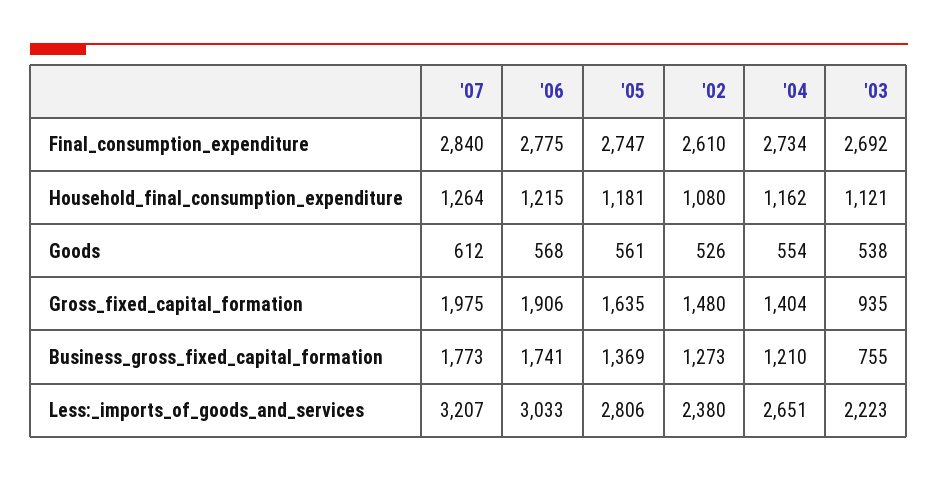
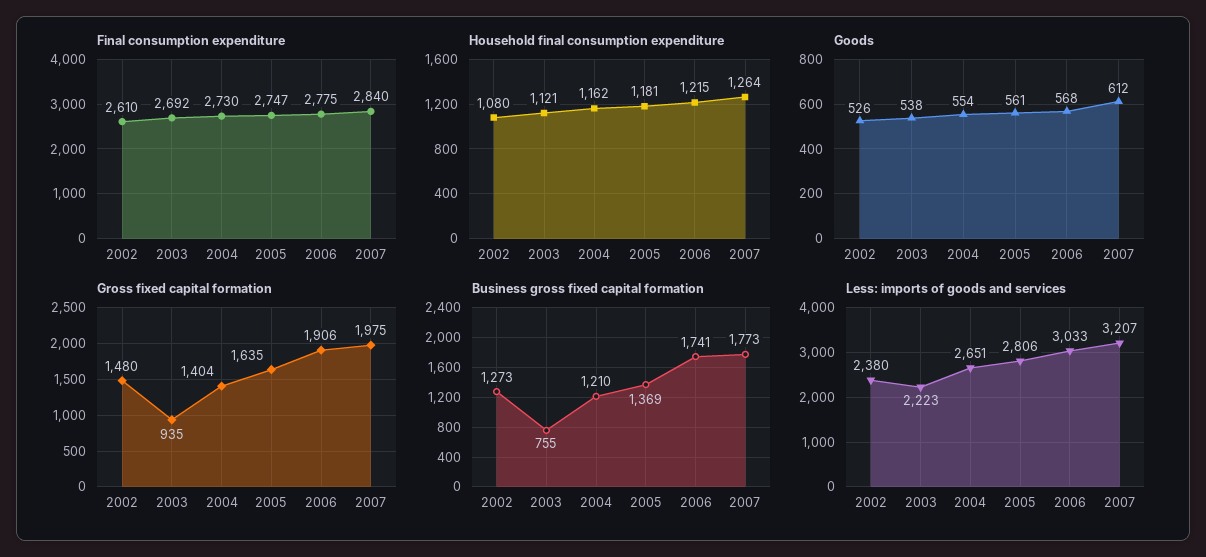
  {
    "Final_consumption_expenditure": {
      "'07": 2840,
      "'06": 2775,
      "'05": 2747,
      "'02": 2610,
-     "'04": 2734,
+     "'04": 2730,
      "'03": 2692
    },
    "Household_final_consumption_expenditure": {
      "'07": 1264,
      "'06": 1215,
      "'05": 1181,
      "'02": 1080,
      "'04": 1162,
      "'03": 1121
    },
    "Goods": {
      "'07": 612,
      "'06": 568,
      "'05": 561,
      "'02": 526,
      "'04": 554,
      "'03": 538
    },
    "Gross_fixed_capital_formation": {
      "'07": 1975,
      "'06": 1906,
      "'05": 1635,
      "'02": 1480,
      "'04": 1404,
      "'03": 935
    },
    "Business_gross_fixed_capital_formation": {
      "'07": 1773,
      "'06": 1741,
      "'05": 1369,
      "'02": 1273,
      "'04": 1210,
      "'03": 755
    },
    "Less:_imports_of_goods_and_services": {
      "'07": 3207,
      "'06": 3033,
      "'05": 2806,
      "'02": 2380,
      "'04": 2651,
      "'03": 2223
    }
  }

